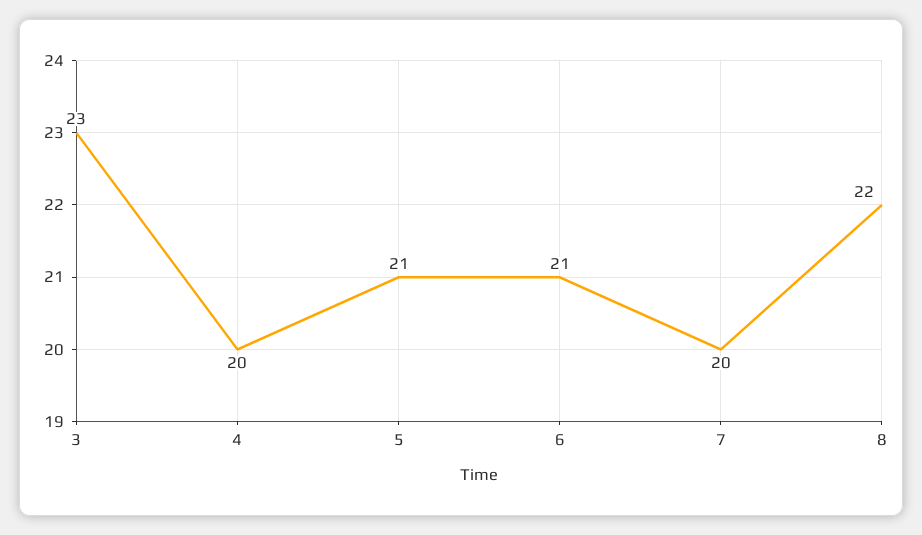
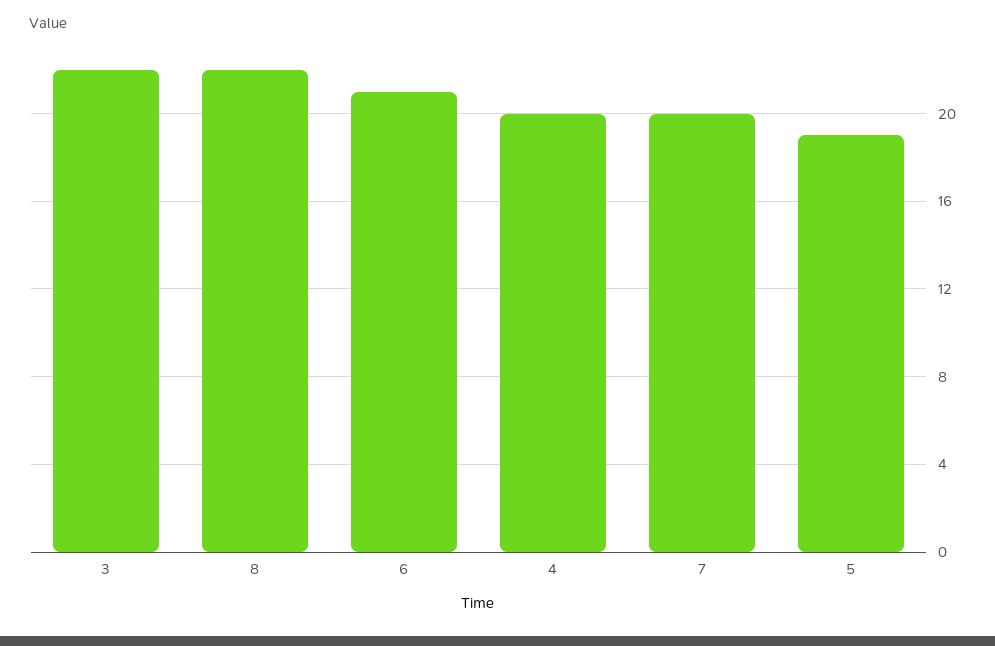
  {
-   "3": 23,
+   "3": 22,
    "4": 20,
-   "5": 21,
+   "5": 19,
    "6": 21,
    "7": 20,
    "8": 22
  }

